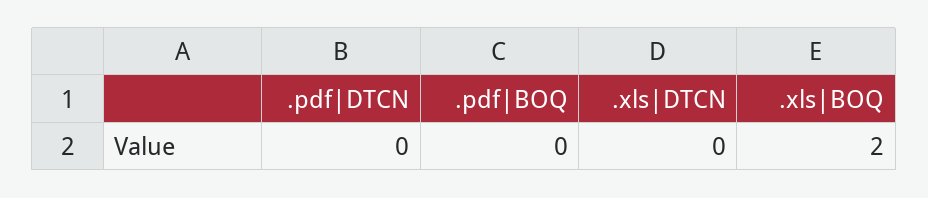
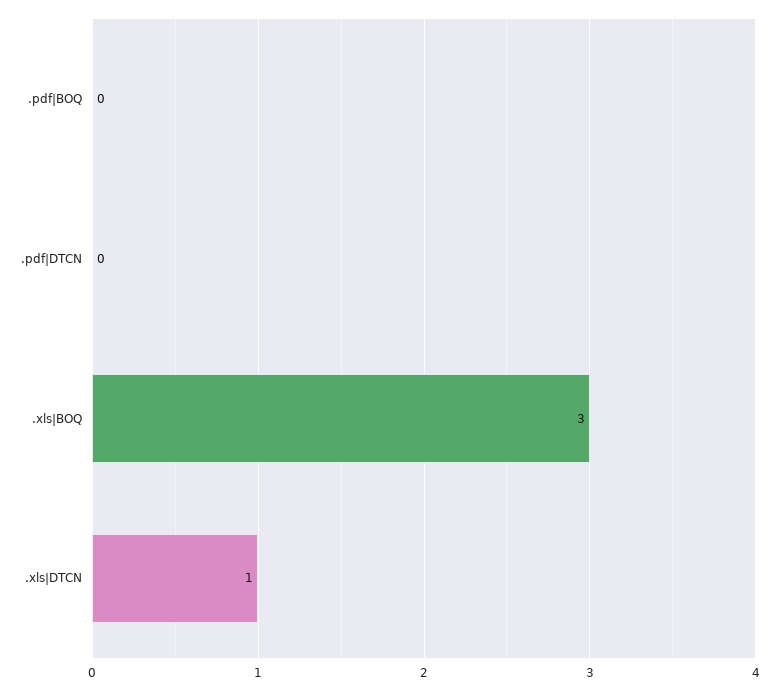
  {
    ".pdf|DTCN": 0,
    ".pdf|BOQ": 0,
-   ".xls|DTCN": 0,
+   ".xls|DTCN": 1,
-   ".xls|BOQ": 2
+   ".xls|BOQ": 3
  }

